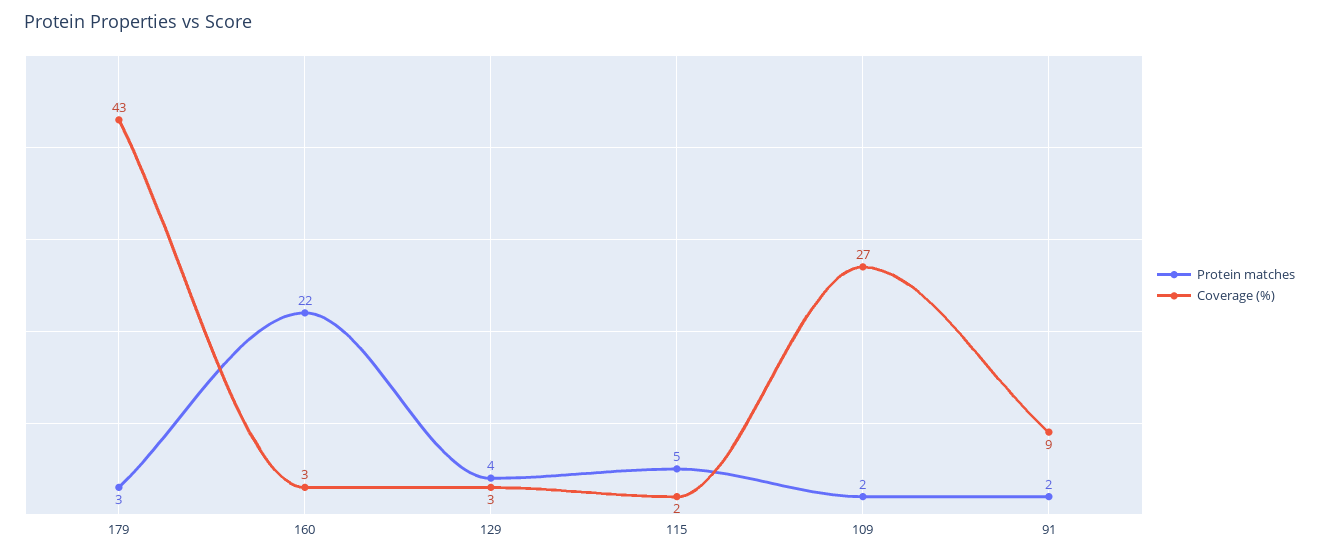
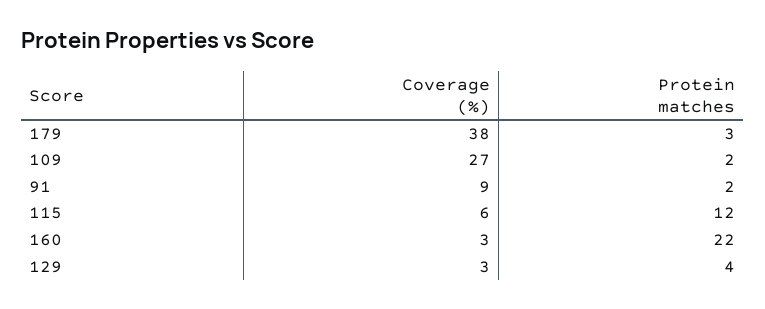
  {
    "Protein matches": {
      "179": 3,
      "160": 22,
      "129": 4,
-     "115": 5,
+     "115": 12,
      "109": 2,
      "91": 2
    },
    "Coverage (%)": {
-     "179": 43,
+     "179": 38,
      "160": 3,
      "129": 3,
-     "115": 2,
+     "115": 6,
      "109": 27,
      "91": 9
    }
  }

